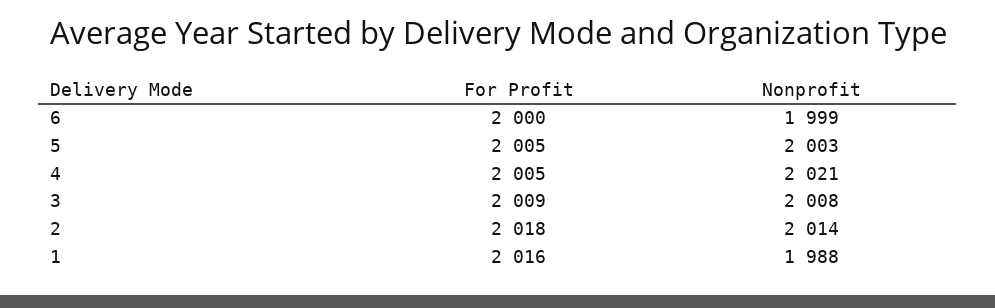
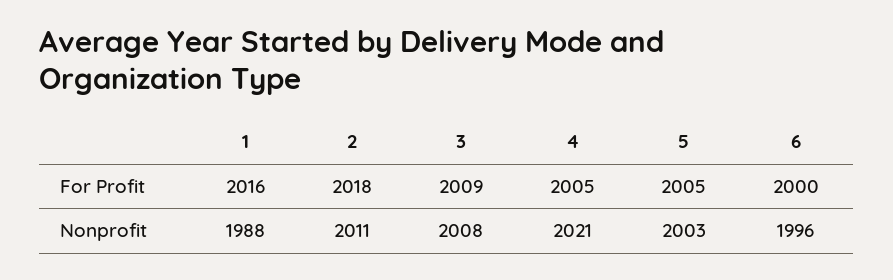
  {
    "For Profit": {
      "6": 2000,
      "5": 2005,
      "4": 2005,
      "3": 2009,
      "2": 2018,
      "1": 2016
    },
    "Nonprofit": {
-     "6": 1999,
+     "6": 1996,
      "5": 2003,
      "4": 2021,
      "3": 2008,
-     "2": 2014,
+     "2": 2011,
      "1": 1988
    }
  }

